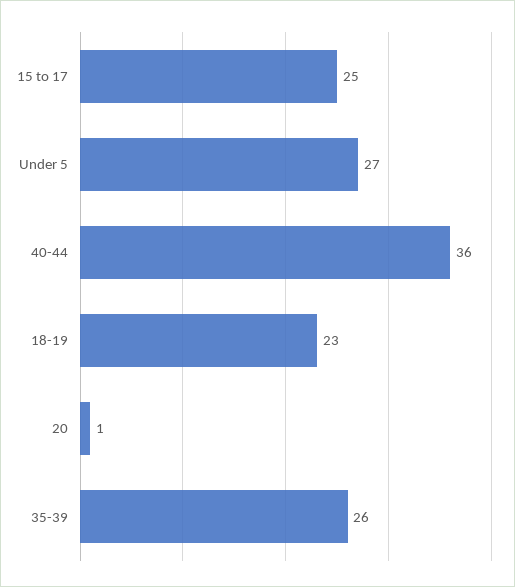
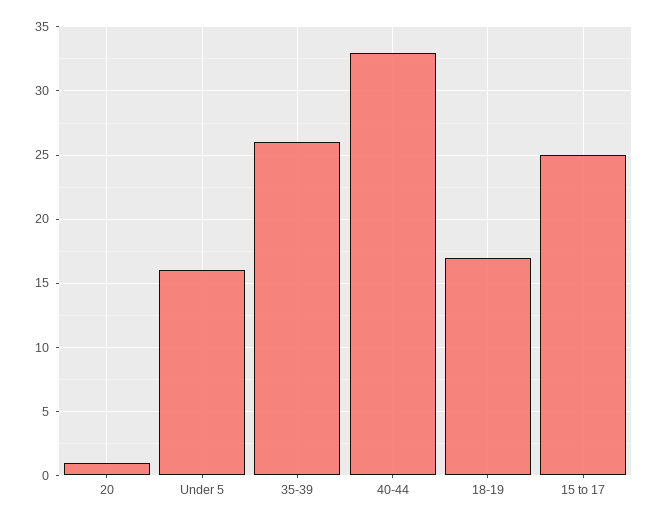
  {
    "15 to 17": 25,
-   "Under 5": 27,
+   "Under 5": 16,
-   "40-44": 36,
+   "40-44": 33,
-   "18-19": 23,
+   "18-19": 17,
    "20": 1,
    "35-39": 26
  }

